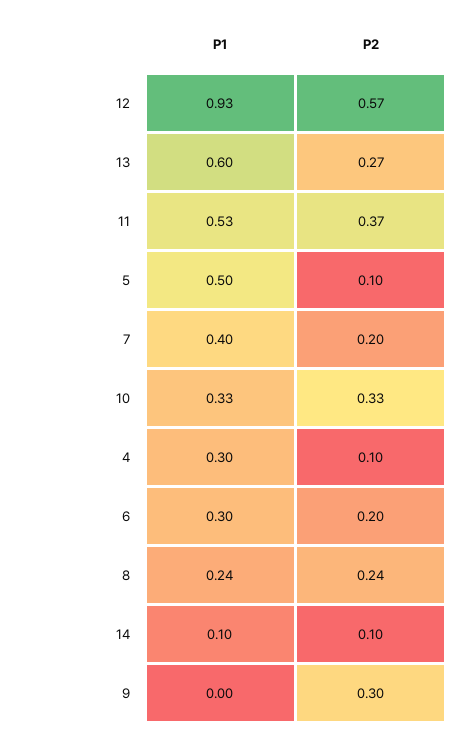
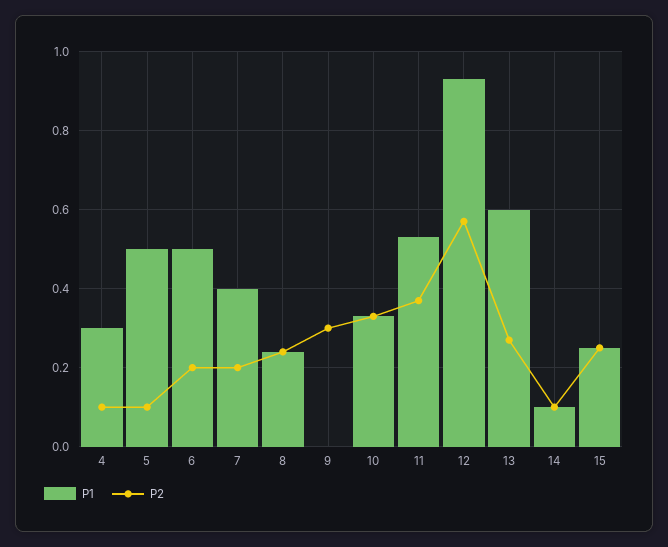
  {
    "P1": {
      "12": 0.93,
      "13": 0.6,
      "11": 0.53,
      "5": 0.5,
      "7": 0.4,
      "10": 0.33,
      "4": 0.3,
-     "6": 0.3,
+     "6": 0.5,
      "8": 0.24,
      "14": 0.1,
-     "9": 0
+     "9": 0,
+     "15": 0.25
    },
    "P2": {
      "12": 0.57,
      "13": 0.27,
      "11": 0.37,
      "5": 0.1,
      "7": 0.2,
      "10": 0.33,
      "4": 0.1,
      "6": 0.2,
      "8": 0.24,
      "14": 0.1,
-     "9": 0.3
+     "9": 0.3,
+     "15": 0.25
    }
  }

